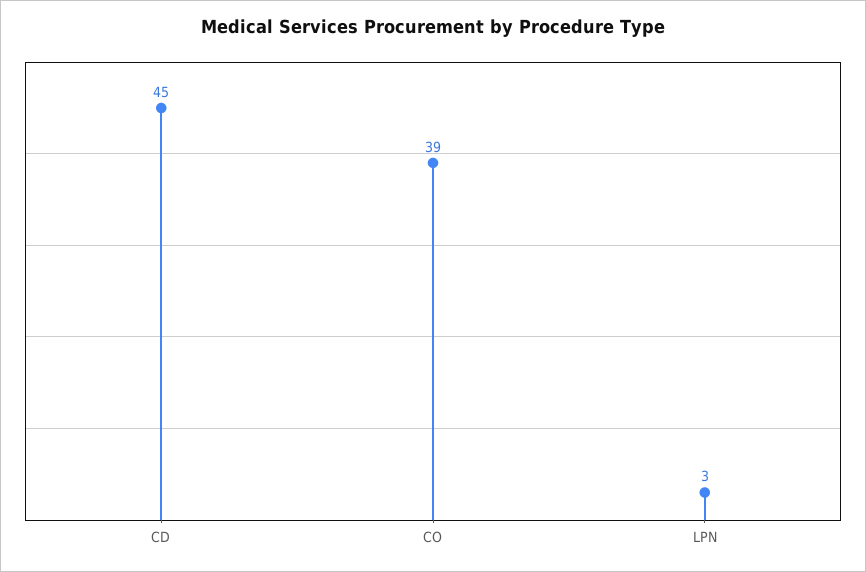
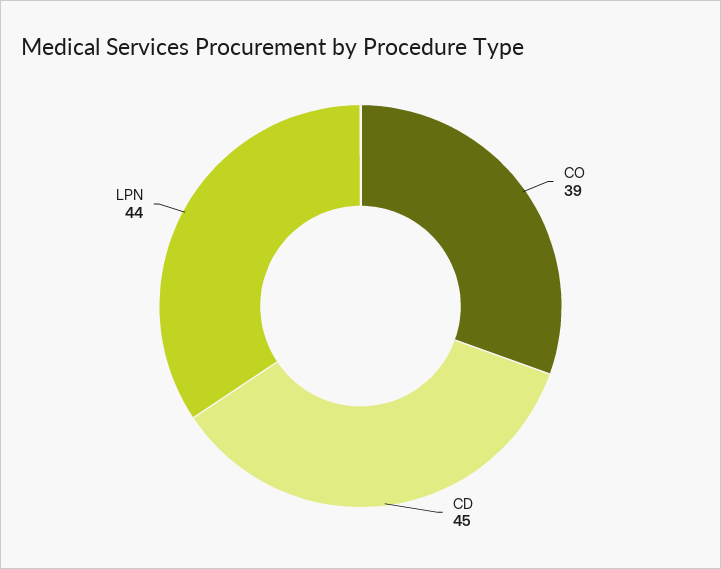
  {
    "CD": 45,
    "CO": 39,
-   "LPN": 3
+   "LPN": 44
  }

